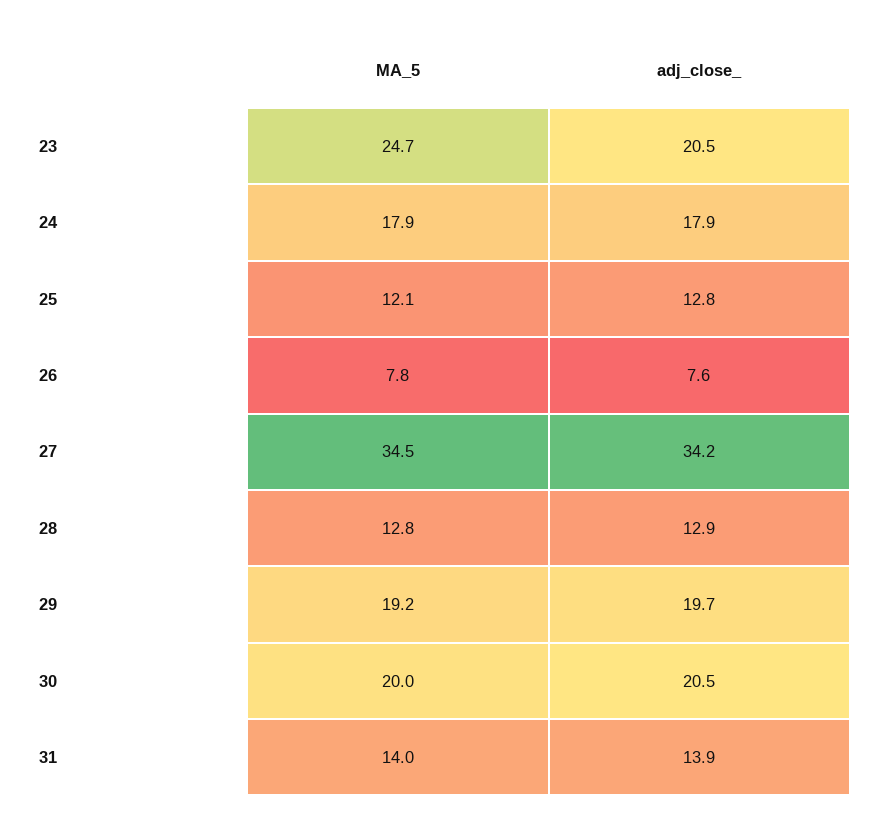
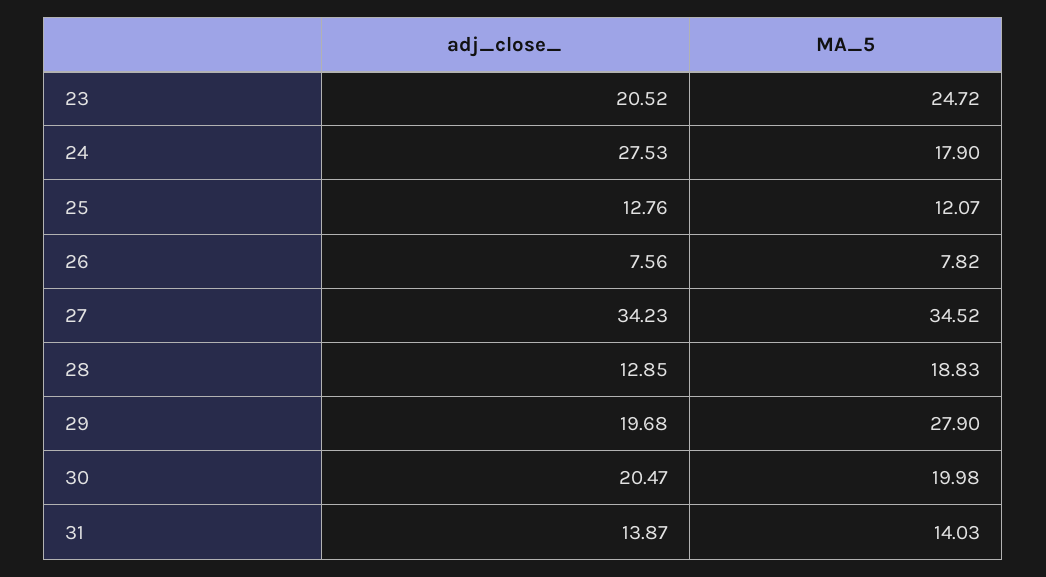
  {
    "MA_5": {
      "23": 24.72,
      "24": 17.9,
      "25": 12.07,
      "26": 7.82,
      "27": 34.52,
-     "28": 12.8,
+     "28": 18.83,
-     "29": 19.2,
+     "29": 27.9,
      "30": 19.98,
      "31": 14.03
    },
    "adj_close_": {
      "23": 20.52,
-     "24": 17.9,
+     "24": 27.53,
      "25": 12.76,
      "26": 7.56,
      "27": 34.23,
      "28": 12.85,
      "29": 19.68,
      "30": 20.47,
      "31": 13.87
    }
  }

